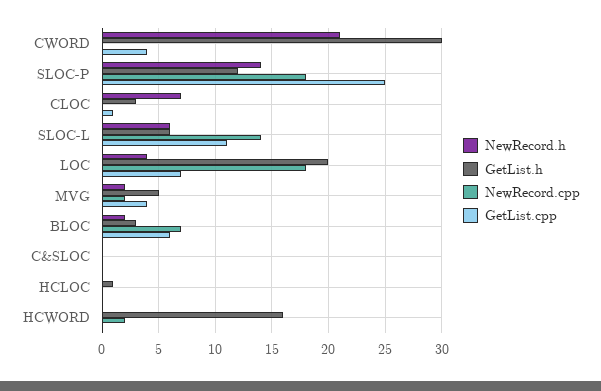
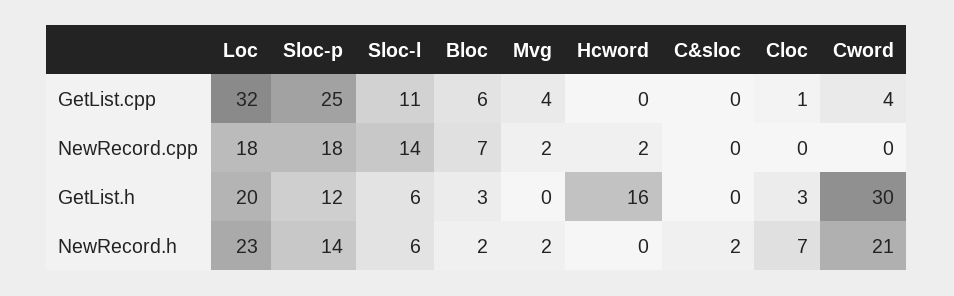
  {
    "NewRecord.h": {
      "CWORD": 21,
      "SLOC-P": 14,
      "CLOC": 7,
      "SLOC-L": 6,
-     "LOC": 4,
+     "LOC": 23,
      "MVG": 2,
      "BLOC": 2,
-     "C&SLOC": 0,
+     "C&SLOC": 2,
-     "HCLOC": 0,
      "HCWORD": 0
    },
    "GetList.h": {
      "CWORD": 30,
      "SLOC-P": 12,
      "CLOC": 3,
      "SLOC-L": 6,
      "LOC": 20,
-     "MVG": 5,
+     "MVG": 0,
      "BLOC": 3,
      "C&SLOC": 0,
-     "HCLOC": 1,
      "HCWORD": 16
    },
    "NewRecord.cpp": {
      "CWORD": 0,
      "SLOC-P": 18,
      "CLOC": 0,
      "SLOC-L": 14,
      "LOC": 18,
      "MVG": 2,
      "BLOC": 7,
      "C&SLOC": 0,
-     "HCLOC": 0,
      "HCWORD": 2
    },
    "GetList.cpp": {
      "CWORD": 4,
      "SLOC-P": 25,
      "CLOC": 1,
      "SLOC-L": 11,
-     "LOC": 7,
+     "LOC": 32,
      "MVG": 4,
      "BLOC": 6,
      "C&SLOC": 0,
-     "HCLOC": 0,
      "HCWORD": 0
    }
  }

